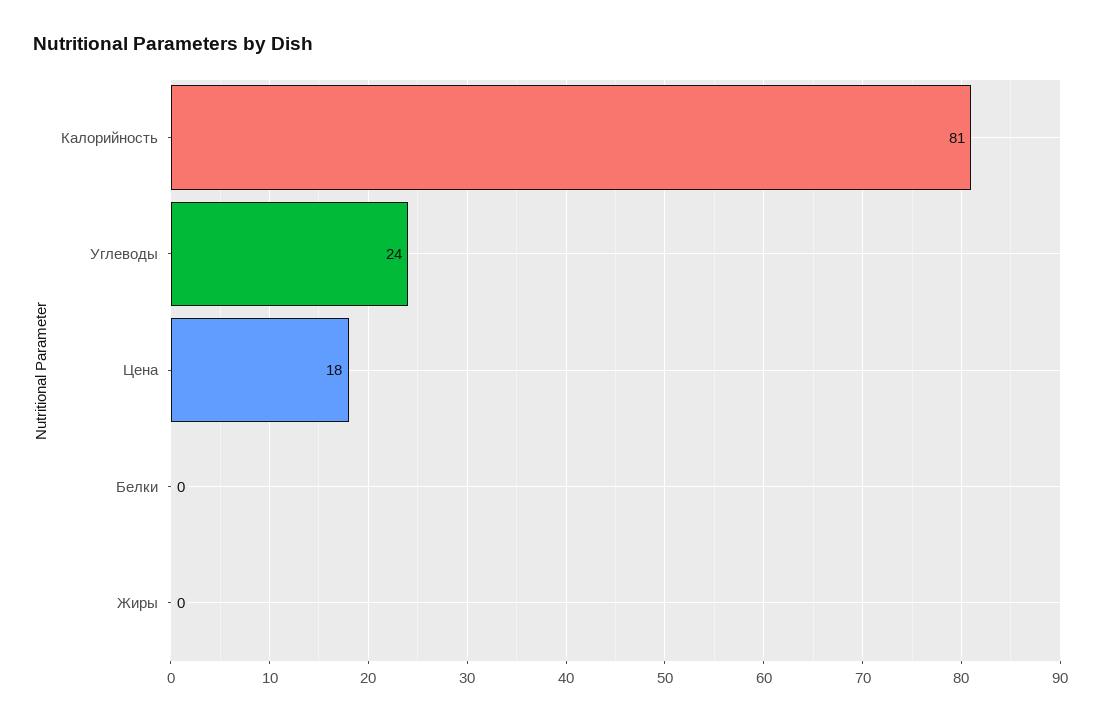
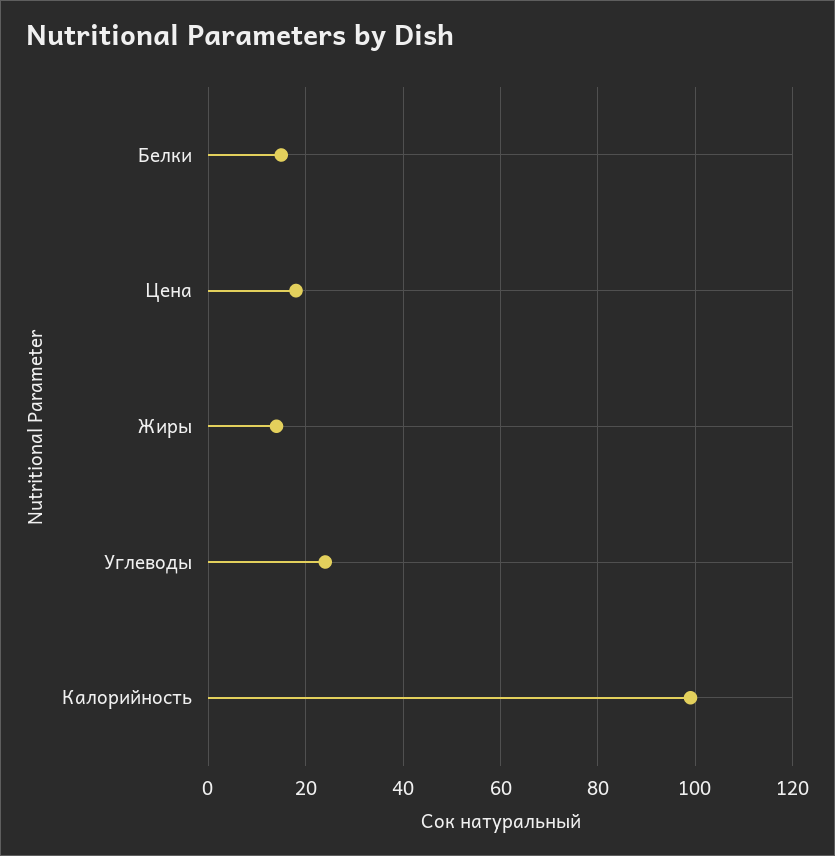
  {
-   "Калорийность": 81,
+   "Калорийность": 100,
    "Углеводы": 24,
    "Цена": 18,
-   "Белки": 0,
+   "Белки": 15,
-   "Жиры": 0
+   "Жиры": 15
  }

